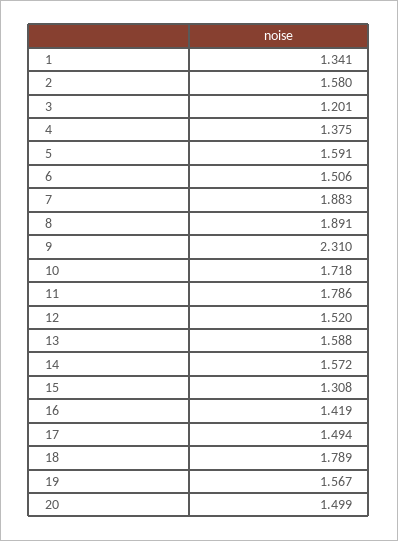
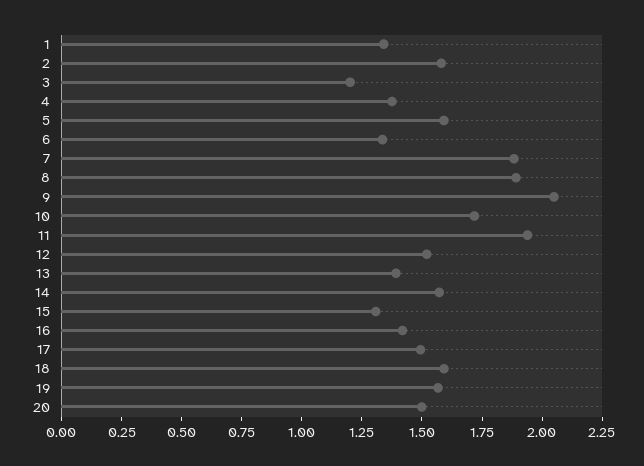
  {
    "1": 1.341,
    "2": 1.58,
    "3": 1.201,
    "4": 1.375,
    "5": 1.591,
-   "6": 1.506,
+   "6": 1.35,
    "7": 1.883,
    "8": 1.891,
-   "9": 2.31,
+   "9": 2.05,
    "10": 1.718,
-   "11": 1.786,
+   "11": 1.95,
    "12": 1.52,
-   "13": 1.588,
+   "13": 1.4,
    "14": 1.572,
    "15": 1.308,
    "16": 1.419,
    "17": 1.494,
-   "18": 1.789,
+   "18": 1.6,
    "19": 1.567,
    "20": 1.499
  }

